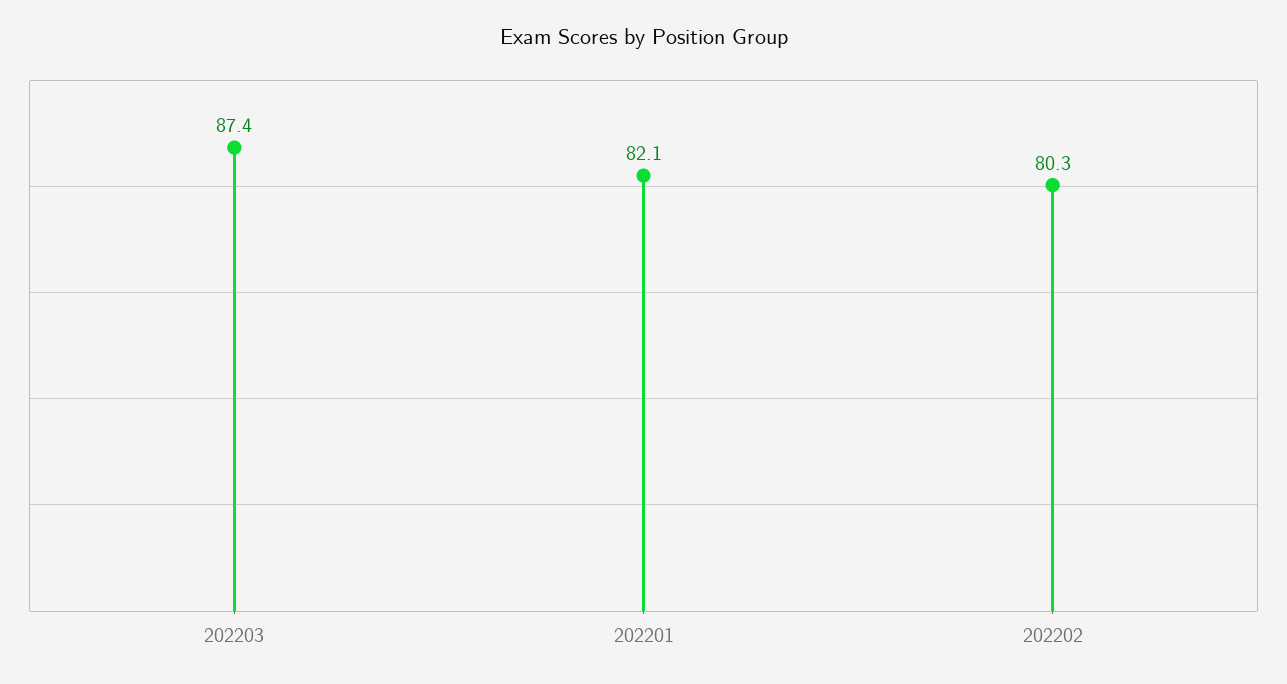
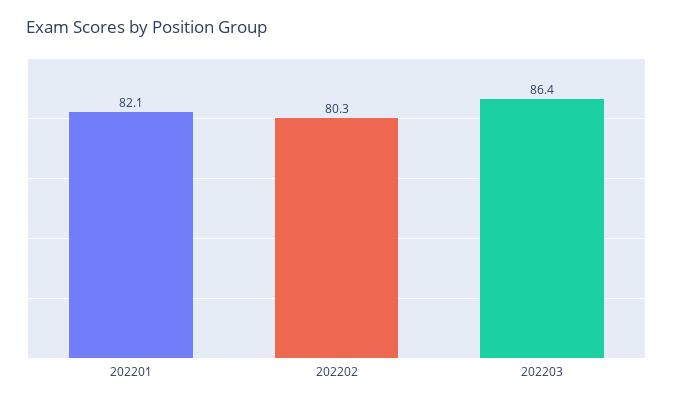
  {
-   "202203": 87.4,
+   "202203": 86.4,
    "202201": 82.1,
    "202202": 80.3
  }

